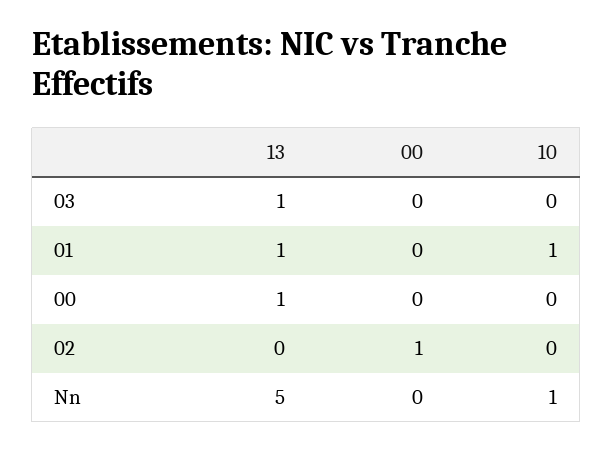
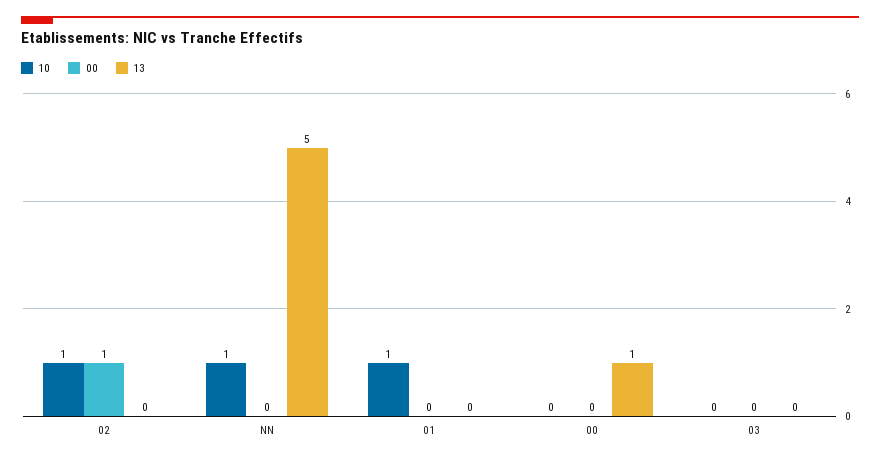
  {
    "13": {
-     "03": 1,
+     "03": 0,
-     "01": 1,
+     "01": 0,
      "00": 1,
      "02": 0,
      "Nn": 5
    },
    "00": {
      "03": 0,
      "01": 0,
      "00": 0,
      "02": 1,
      "Nn": 0
    },
    "10": {
      "03": 0,
      "01": 1,
      "00": 0,
-     "02": 0,
+     "02": 1,
      "Nn": 1
    }
  }

